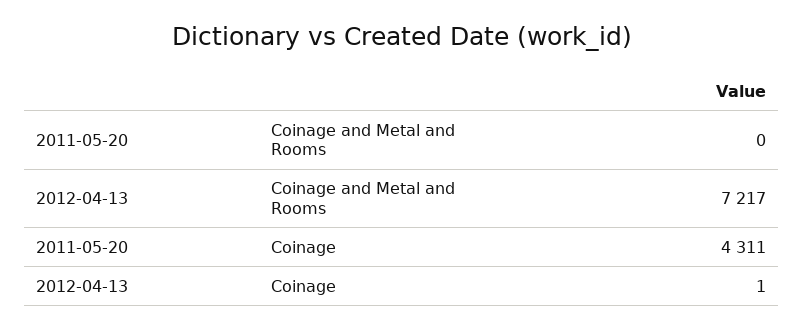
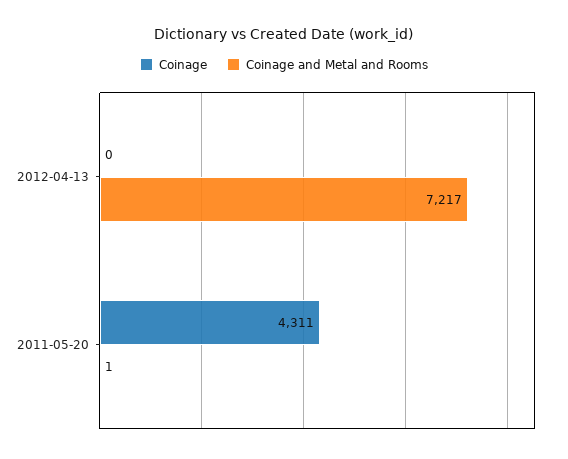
  {
    "Coinage and Metal and Rooms": {
-     "2011-05-20": 0,
+     "2011-05-20": 1,
      "2012-04-13": 7217
    },
    "Coinage": {
      "2011-05-20": 4311,
-     "2012-04-13": 1
+     "2012-04-13": 0
    }
  }

